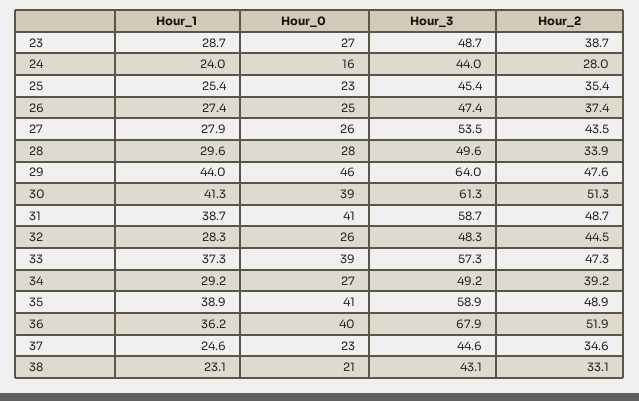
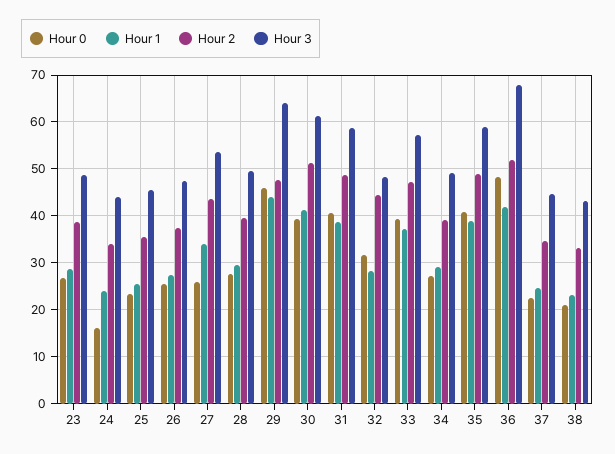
  {
    "Hour_1": {
      "23": 28.7,
      "24": 24,
      "25": 25.4,
      "26": 27.4,
-     "27": 27.9,
+     "27": 34,
      "28": 29.6,
      "29": 44,
      "30": 41.3,
      "31": 38.7,
      "32": 28.3,
      "33": 37.3,
      "34": 29.2,
      "35": 38.9,
-     "36": 36.2,
+     "36": 42,
      "37": 24.6,
      "38": 23.1
    },
    "Hour_0": {
      "23": 27,
      "24": 16,
      "25": 23,
      "26": 25,
      "27": 26,
      "28": 28,
      "29": 46,
      "30": 39,
      "31": 41,
-     "32": 26,
+     "32": 32,
      "33": 39,
      "34": 27,
      "35": 41,
-     "36": 40,
+     "36": 48,
      "37": 23,
      "38": 21
    },
    "Hour_3": {
      "23": 48.7,
      "24": 44,
      "25": 45.4,
      "26": 47.4,
      "27": 53.5,
      "28": 49.6,
      "29": 64,
      "30": 61.3,
      "31": 58.7,
      "32": 48.3,
      "33": 57.3,
      "34": 49.2,
      "35": 58.9,
      "36": 67.9,
      "37": 44.6,
      "38": 43.1
    },
    "Hour_2": {
      "23": 38.7,
-     "24": 28,
+     "24": 34,
      "25": 35.4,
      "26": 37.4,
      "27": 43.5,
-     "28": 33.9,
+     "28": 40,
      "29": 47.6,
      "30": 51.3,
      "31": 48.7,
      "32": 44.5,
      "33": 47.3,
      "34": 39.2,
      "35": 48.9,
      "36": 51.9,
      "37": 34.6,
      "38": 33.1
    }
  }

